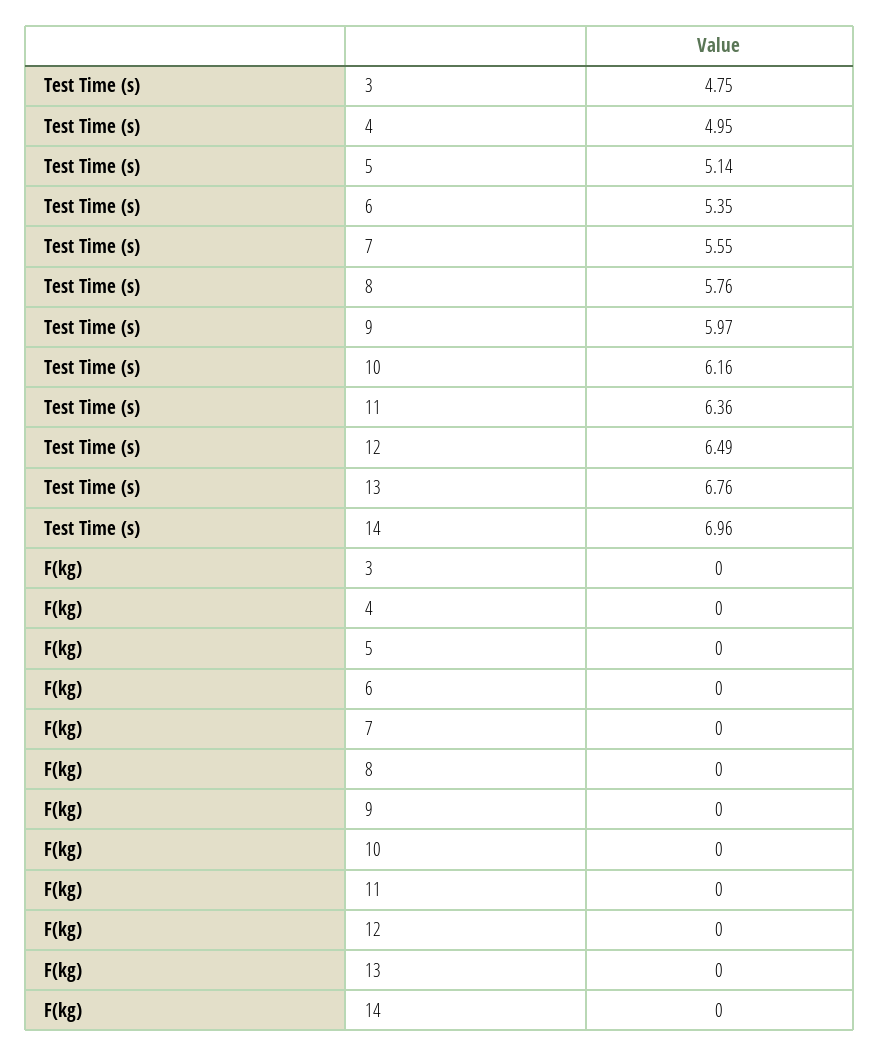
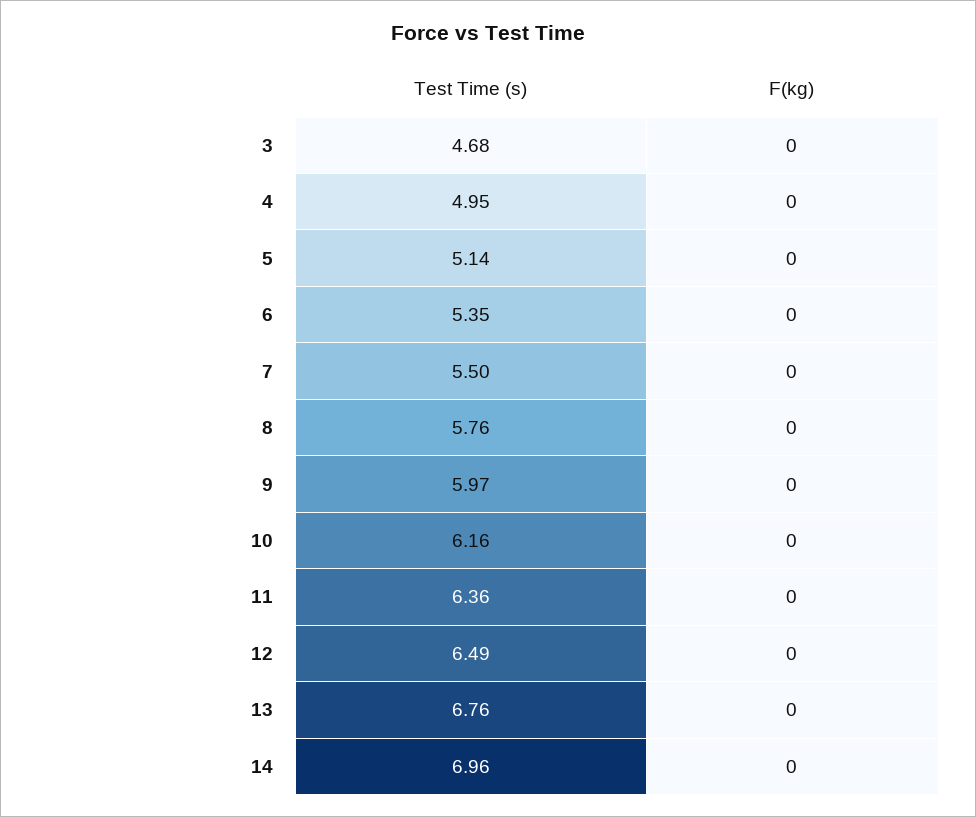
  {
    "Test Time (s)": {
-     "3": 4.75,
+     "3": 4.68,
      "4": 4.95,
      "5": 5.14,
      "6": 5.35,
-     "7": 5.55,
+     "7": 5.5,
      "8": 5.76,
      "9": 5.97,
      "10": 6.16,
      "11": 6.36,
      "12": 6.49,
      "13": 6.76,
      "14": 6.96
    },
    "F(kg)": {
      "3": 0,
      "4": 0,
      "5": 0,
      "6": 0,
      "7": 0,
      "8": 0,
      "9": 0,
      "10": 0,
      "11": 0,
      "12": 0,
      "13": 0,
      "14": 0
    }
  }

